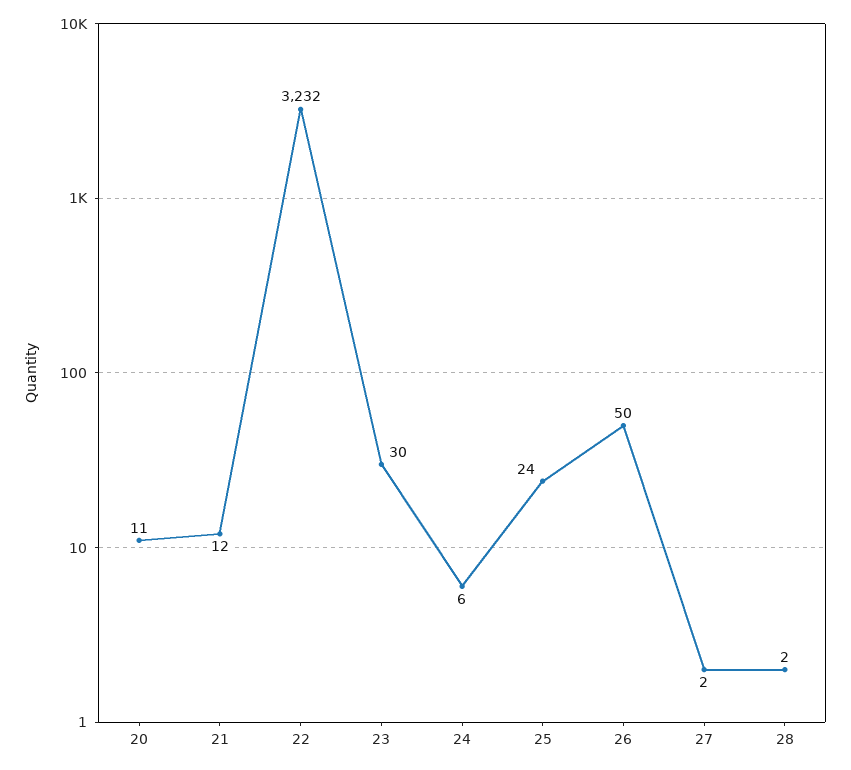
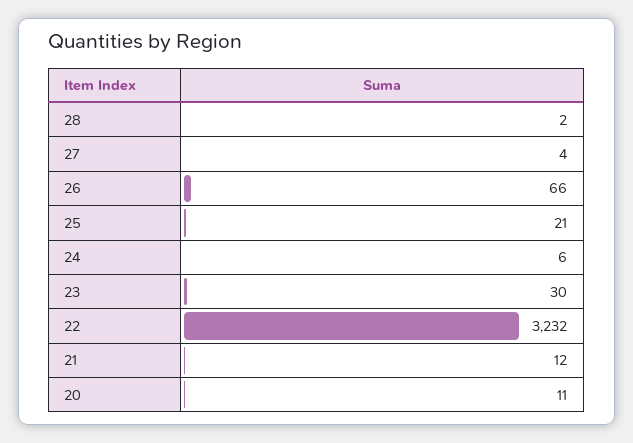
  {
    "20": 11,
    "21": 12,
    "22": 3232,
    "23": 30,
    "24": 6,
-   "25": 24,
+   "25": 21,
-   "26": 50,
+   "26": 66,
-   "27": 2,
+   "27": 4,
    "28": 2
  }

